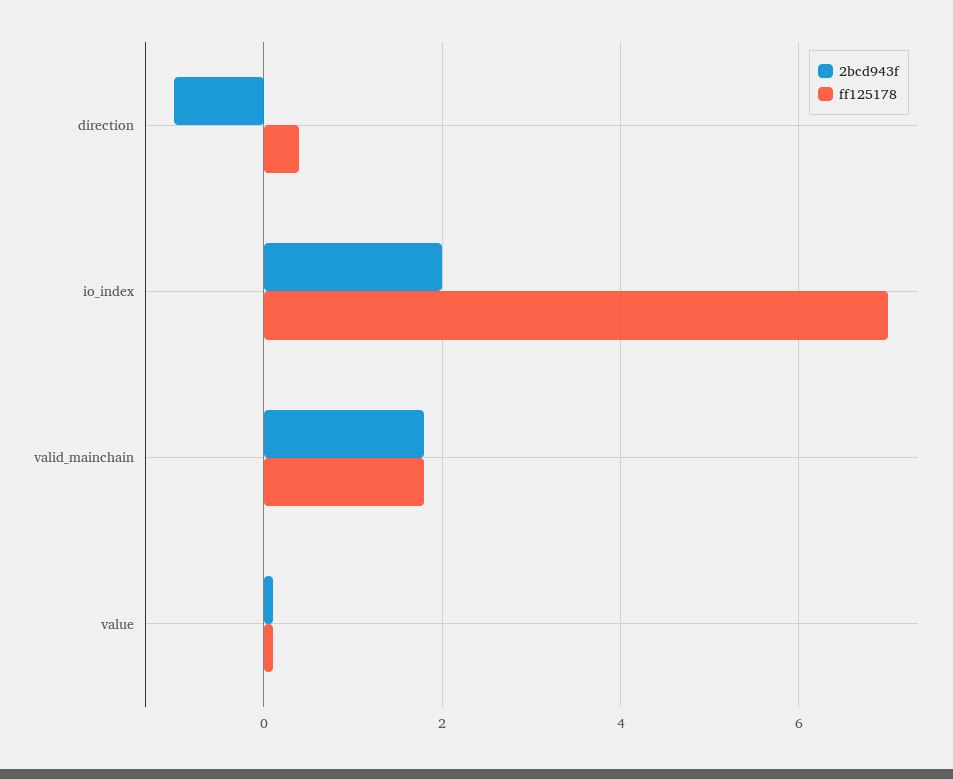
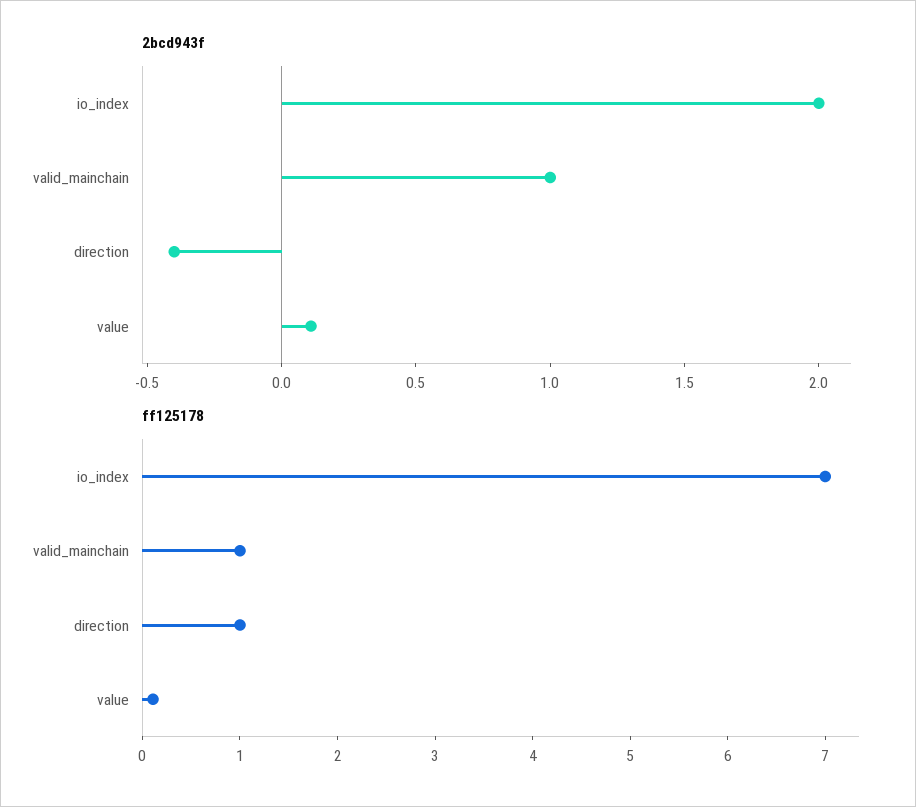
  {
    "2bcd943f": {
-     "direction": -1,
+     "direction": -0.4,
      "io_index": 2,
-     "valid_mainchain": 1.8,
+     "valid_mainchain": 1,
      "value": 0.1
    },
    "ff125178": {
-     "direction": 0.4,
+     "direction": 1,
      "io_index": 7,
-     "valid_mainchain": 1.8,
+     "valid_mainchain": 1,
      "value": 0.2
    }
  }

